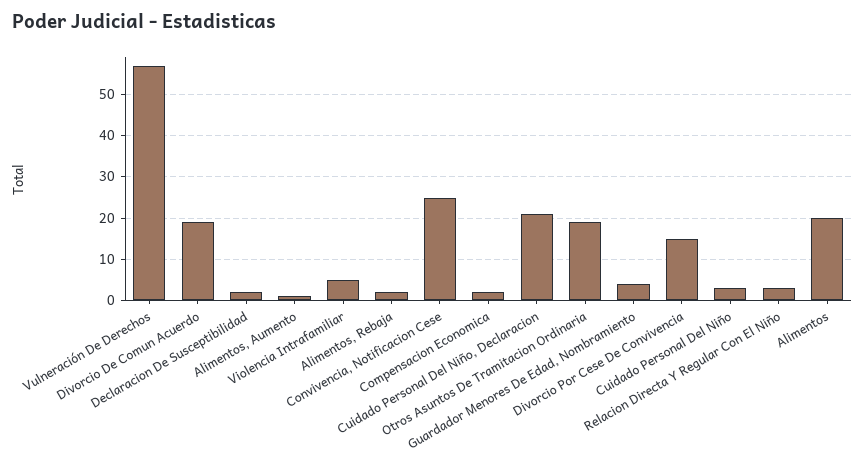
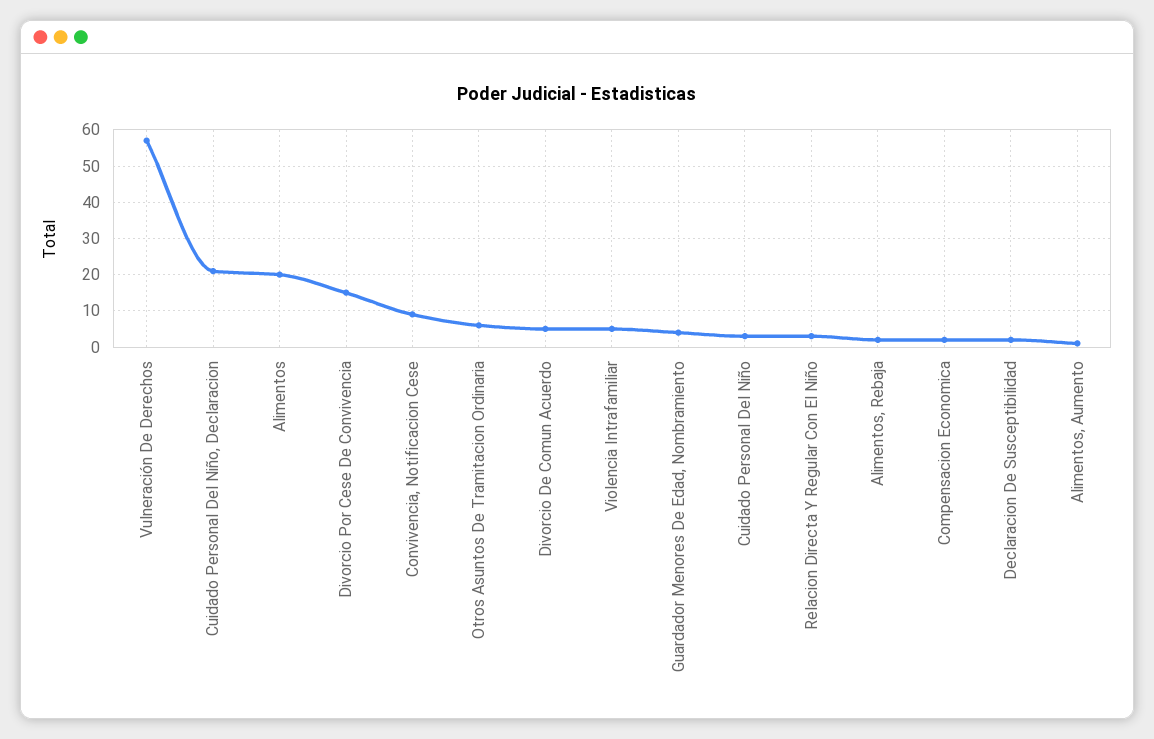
  {
    "Vulneración De Derechos": 55,
-   "Divorcio De Comun Acuerdo": 20,
+   "Divorcio De Comun Acuerdo": 5,
    "Declaracion De Susceptibilidad": 0,
    "Alimentos, Aumento": 0,
    "Violencia Intrafamiliar": 5,
    "Alimentos, Rebaja": 0,
-   "Convivencia, Notificacion Cese": 25,
+   "Convivencia, Notificacion Cese": 10,
    "Compensacion Economica": 0,
    "Cuidado Personal Del Niño, Declaracion": 20,
-   "Otros Asuntos De Tramitacion Ordinaria": 20,
+   "Otros Asuntos De Tramitacion Ordinaria": 5,
    "Guardador Menores De Edad, Nombramiento": 5,
    "Divorcio Por Cese De Convivencia": 15,
    "Cuidado Personal Del Niño": 5,
    "Relacion Directa Y Regular Con El Niño": 5,
    "Alimentos": 20
  }

